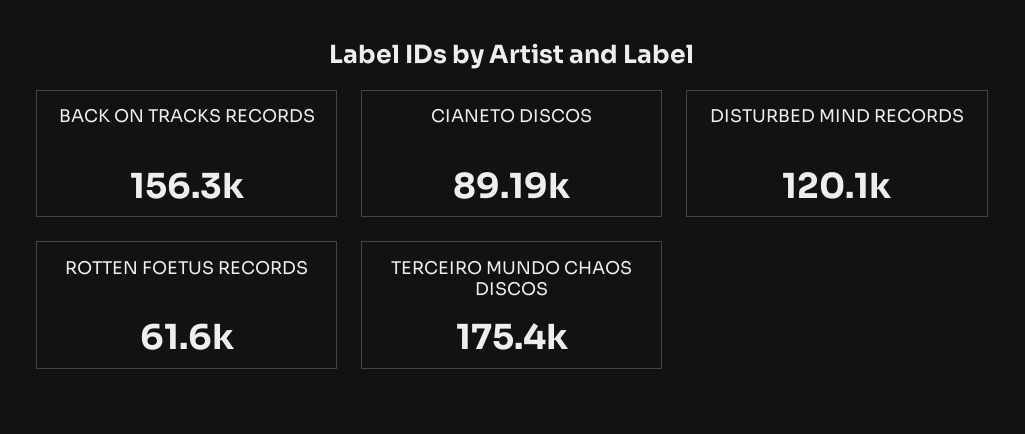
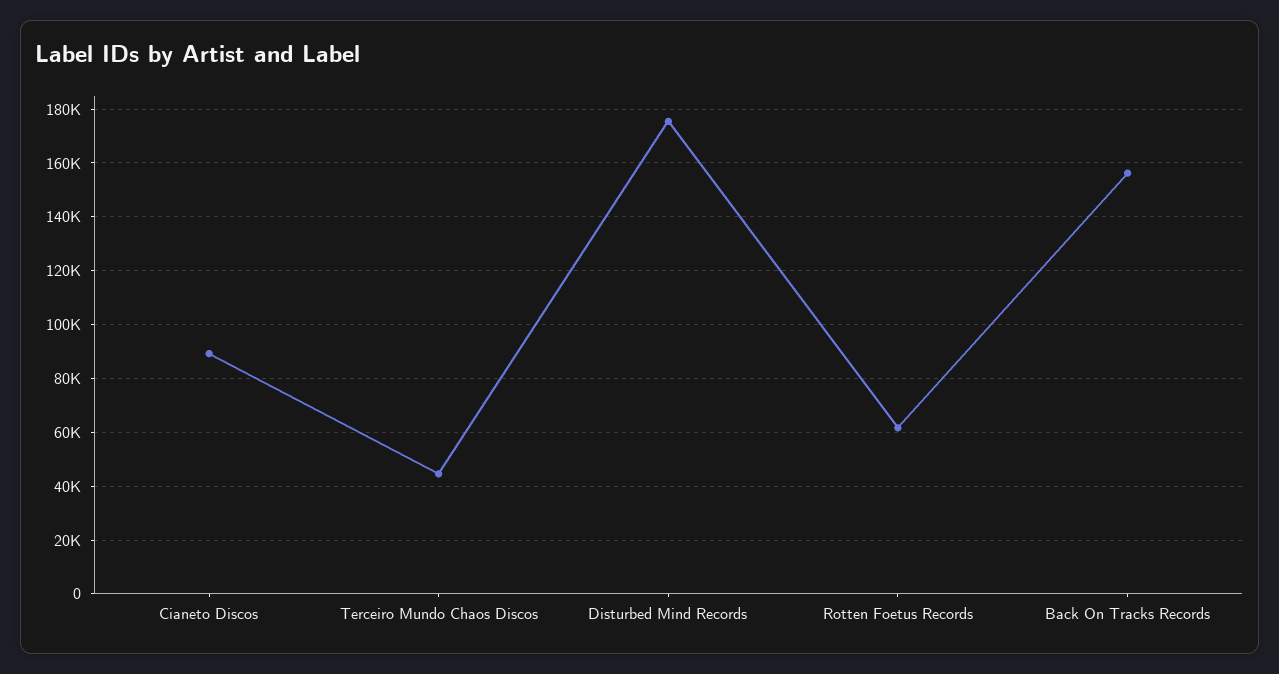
  {
    "BACK ON TRACKS RECORDS": 156300,
    "CIANETO DISCOS": 89190,
-   "DISTURBED MIND RECORDS": 120100,
+   "DISTURBED MIND RECORDS": 175000,
    "ROTTEN FOETUS RECORDS": 61600,
-   "TERCEIRO MUNDO CHAOS DISCOS": 175400
+   "TERCEIRO MUNDO CHAOS DISCOS": 45000
  }

